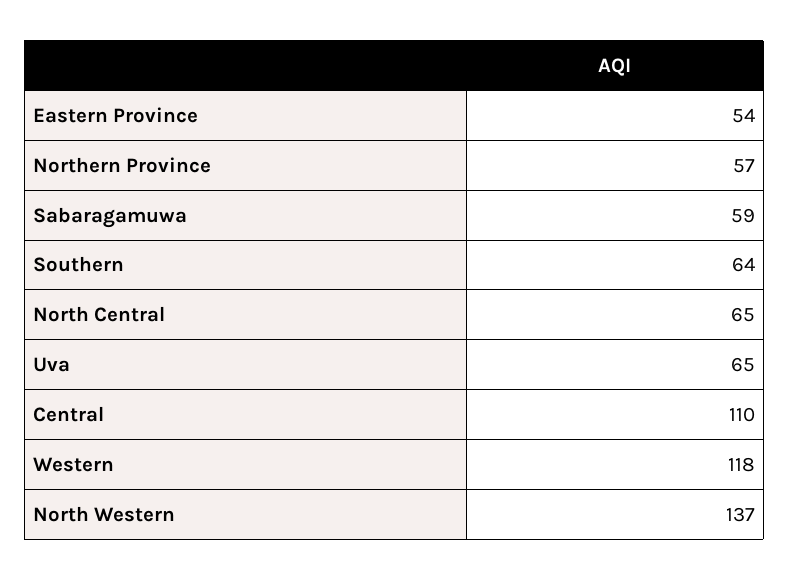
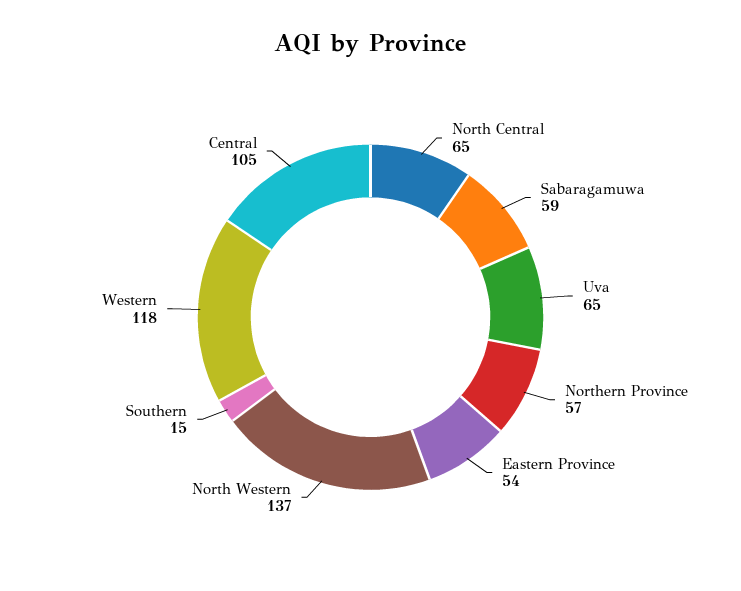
  {
    "Eastern Province": 54,
    "Northern Province": 57,
    "Sabaragamuwa": 59,
-   "Southern": 64,
+   "Southern": 15,
    "North Central": 65,
    "Uva": 65,
-   "Central": 110,
+   "Central": 105,
    "Western": 118,
    "North Western": 137
  }

